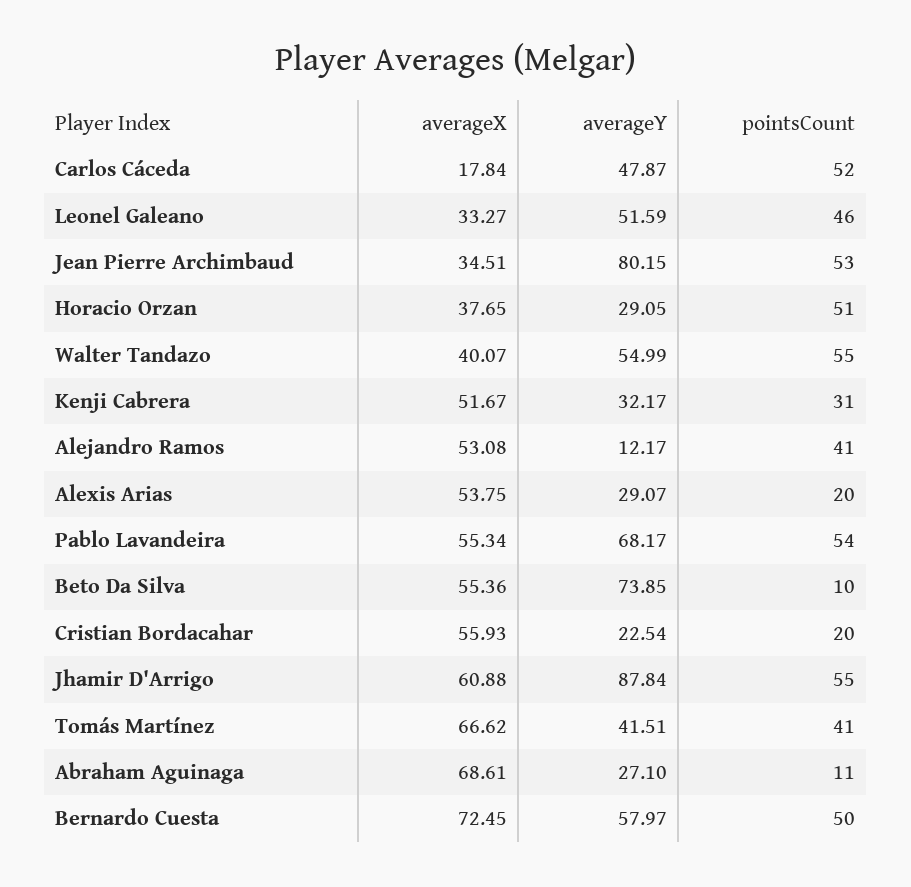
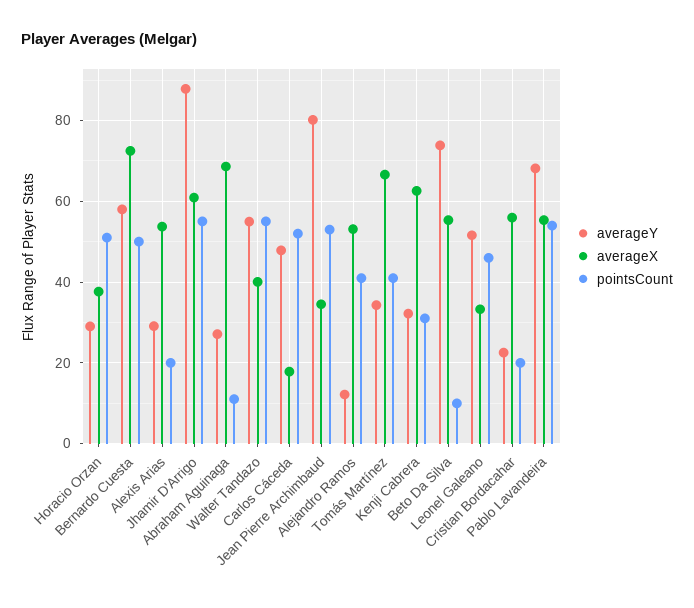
  {
    "averageX": {
      "Carlos Cáceda": 17.84,
      "Leonel Galeano": 33.27,
      "Jean Pierre Archimbaud": 34.51,
      "Horacio Orzan": 37.65,
      "Walter Tandazo": 40.07,
-     "Kenji Cabrera": 51.67,
+     "Kenji Cabrera": 62,
      "Alejandro Ramos": 53.08,
      "Alexis Arias": 53.75,
      "Pablo Lavandeira": 55.34,
      "Beto Da Silva": 55.36,
      "Cristian Bordacahar": 55.93,
      "Jhamir D'Arrigo": 60.88,
      "Tomás Martínez": 66.62,
      "Abraham Aguinaga": 68.61,
      "Bernardo Cuesta": 72.45
    },
    "averageY": {
      "Carlos Cáceda": 47.87,
      "Leonel Galeano": 51.59,
      "Jean Pierre Archimbaud": 80.15,
      "Horacio Orzan": 29.05,
      "Walter Tandazo": 54.99,
      "Kenji Cabrera": 32.17,
      "Alejandro Ramos": 12.17,
      "Alexis Arias": 29.07,
      "Pablo Lavandeira": 68.17,
      "Beto Da Silva": 73.85,
      "Cristian Bordacahar": 22.54,
      "Jhamir D'Arrigo": 87.84,
-     "Tomás Martínez": 41.51,
+     "Tomás Martínez": 34,
      "Abraham Aguinaga": 27.1,
      "Bernardo Cuesta": 57.97
    },
    "pointsCount": {
      "Carlos Cáceda": 52,
      "Leonel Galeano": 46,
      "Jean Pierre Archimbaud": 53,
      "Horacio Orzan": 51,
      "Walter Tandazo": 55,
      "Kenji Cabrera": 31,
      "Alejandro Ramos": 41,
      "Alexis Arias": 20,
      "Pablo Lavandeira": 54,
      "Beto Da Silva": 10,
      "Cristian Bordacahar": 20,
      "Jhamir D'Arrigo": 55,
      "Tomás Martínez": 41,
      "Abraham Aguinaga": 11,
      "Bernardo Cuesta": 50
    }
  }

